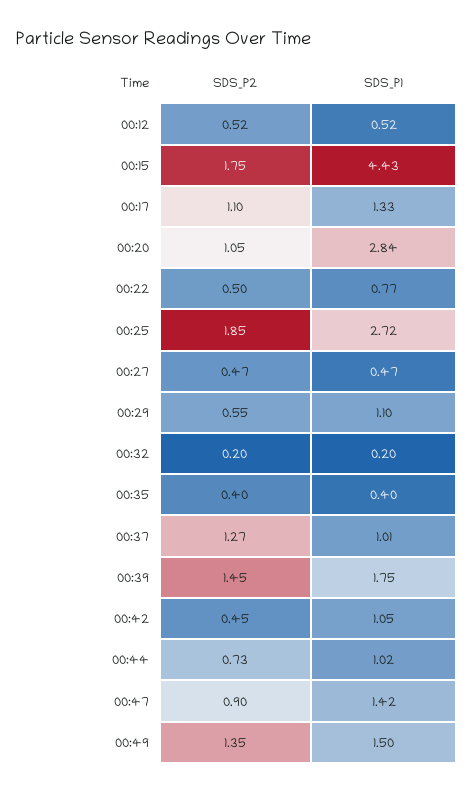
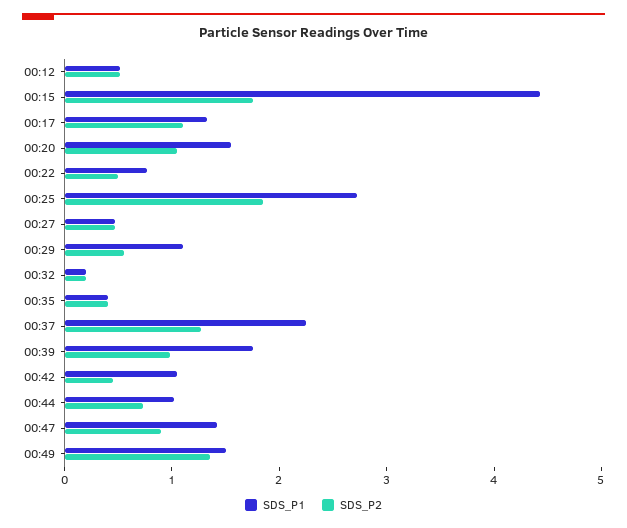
  {
    "SDS_P2": {
      "00:12": 0.52,
      "00:15": 1.75,
      "00:17": 1.1,
      "00:20": 1.05,
      "00:22": 0.5,
      "00:25": 1.85,
      "00:27": 0.47,
      "00:29": 0.55,
      "00:32": 0.2,
      "00:35": 0.4,
      "00:37": 1.27,
-     "00:39": 1.45,
+     "00:39": 1,
      "00:42": 0.45,
      "00:44": 0.73,
      "00:47": 0.9,
      "00:49": 1.35
    },
    "SDS_P1": {
      "00:12": 0.52,
      "00:15": 4.43,
      "00:17": 1.33,
-     "00:20": 2.84,
+     "00:20": 1.6,
      "00:22": 0.77,
      "00:25": 2.72,
      "00:27": 0.47,
      "00:29": 1.1,
      "00:32": 0.2,
      "00:35": 0.4,
-     "00:37": 1.01,
+     "00:37": 2.2,
      "00:39": 1.75,
      "00:42": 1.05,
      "00:44": 1.02,
      "00:47": 1.42,
      "00:49": 1.5
    }
  }

